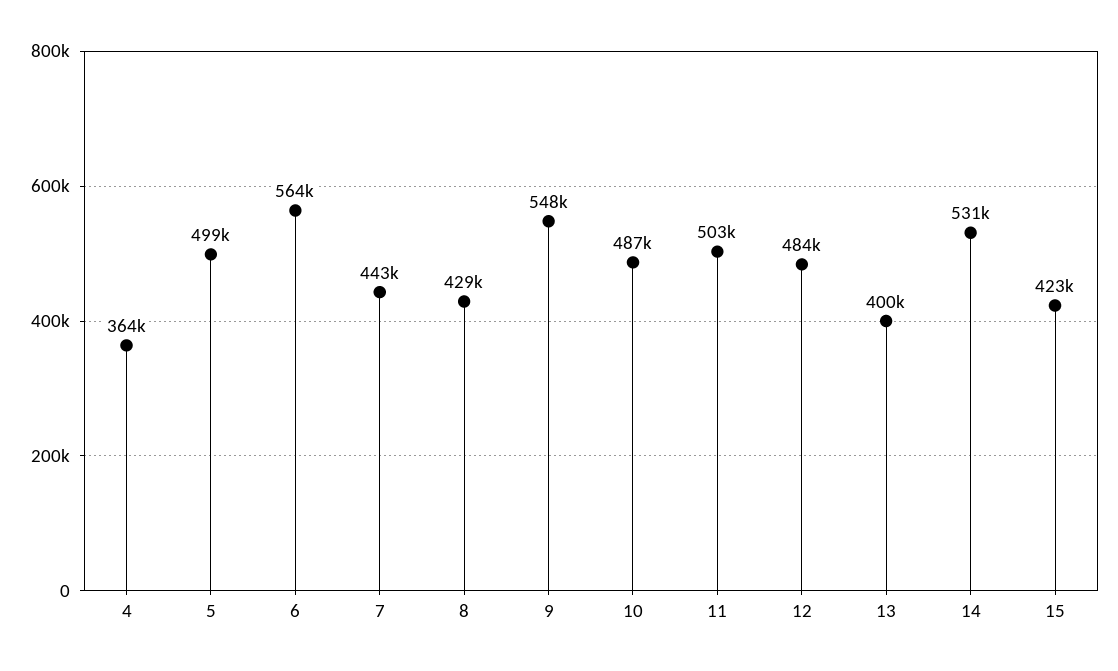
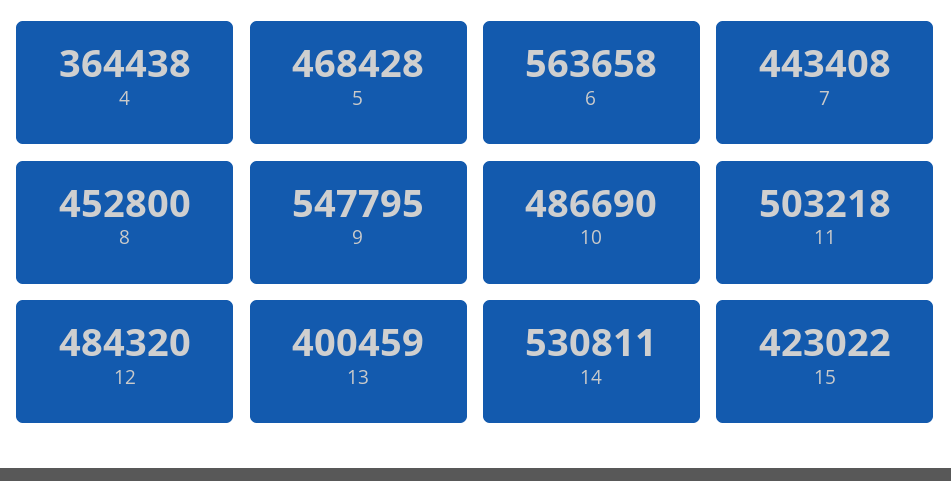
  {
    "4": 364438,
-   "5": 499000,
+   "5": 468428,
    "6": 563658,
    "7": 443408,
-   "8": 429000,
+   "8": 452800,
    "9": 547795,
    "10": 486690,
    "11": 503218,
    "12": 484320,
    "13": 400459,
    "14": 530811,
    "15": 423022
  }

